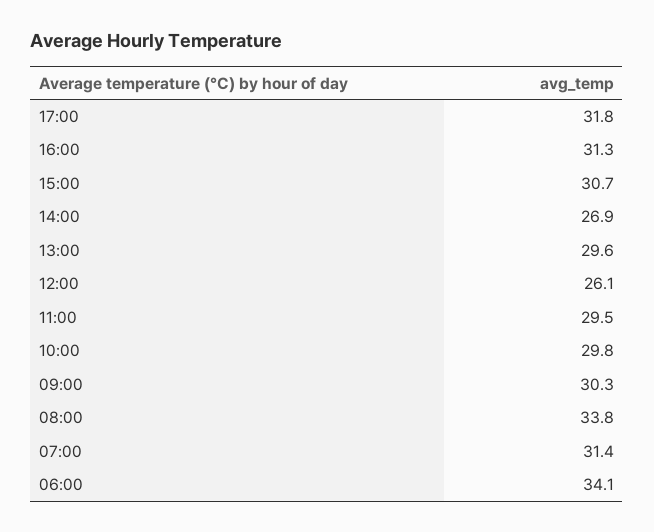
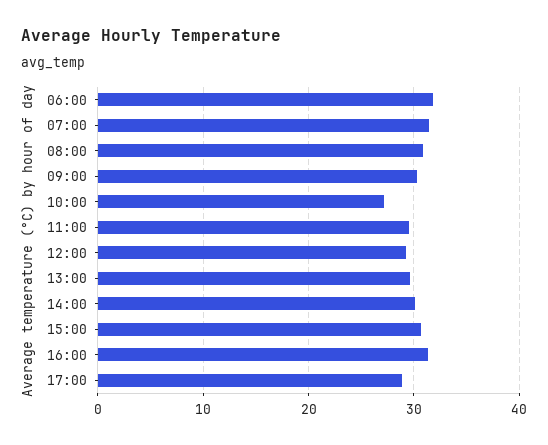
  {
-   "17:00": 31.8,
+   "17:00": 29,
    "16:00": 31.3,
    "15:00": 30.7,
-   "14:00": 26.9,
+   "14:00": 30,
    "13:00": 29.6,
-   "12:00": 26.1,
+   "12:00": 29,
    "11:00": 29.5,
-   "10:00": 29.8,
+   "10:00": 27,
    "09:00": 30.3,
-   "08:00": 33.8,
+   "08:00": 31,
    "07:00": 31.4,
-   "06:00": 34.1
+   "06:00": 32
  }

